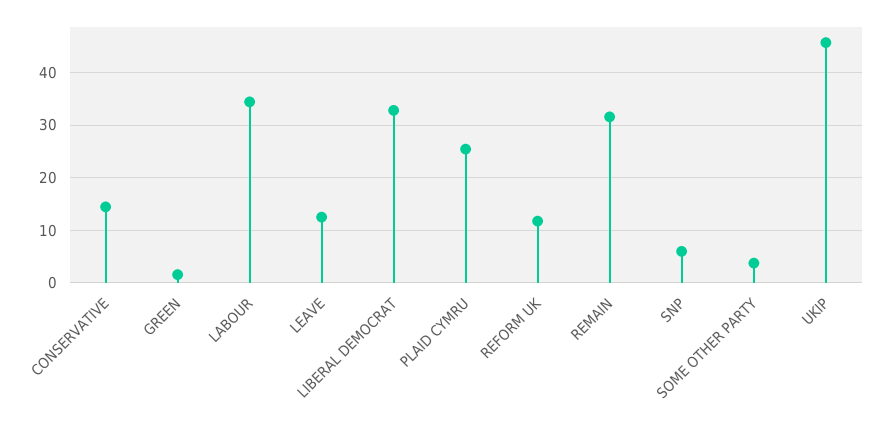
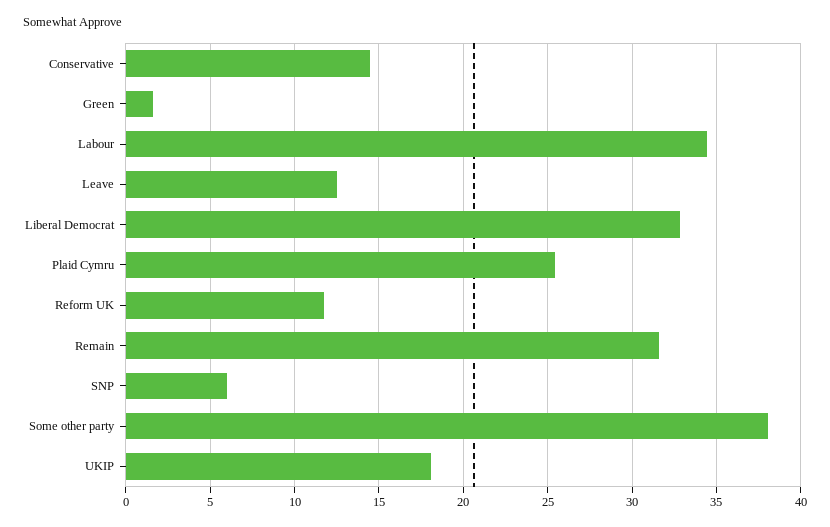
  {
    "CONSERVATIVE": 14.5,
    "GREEN": 1.5,
    "LABOUR": 34.5,
    "LEAVE": 12.5,
    "LIBERAL DEMOCRAT": 33,
    "PLAID CYMRU": 25.5,
    "REFORM UK": 11.5,
    "REMAIN": 31.5,
    "SNP": 6,
-   "SOME OTHER PARTY": 4,
+   "SOME OTHER PARTY": 38,
-   "UKIP": 46
+   "UKIP": 18
  }

